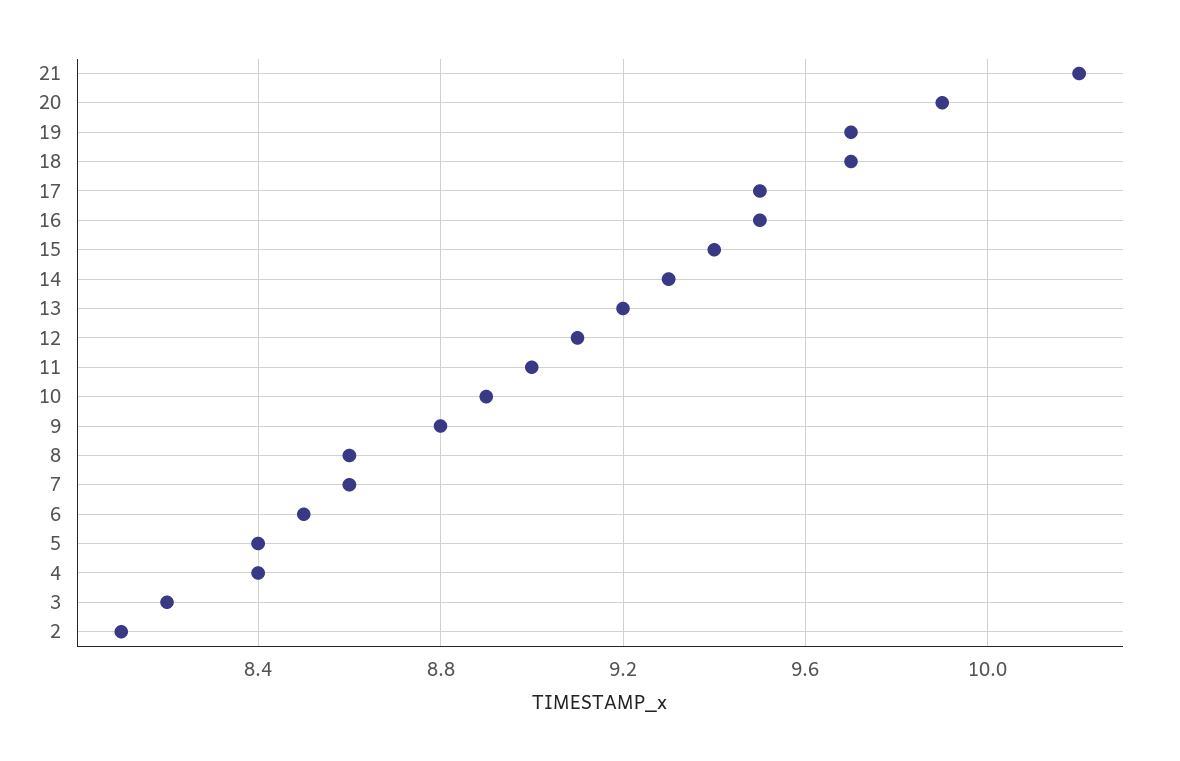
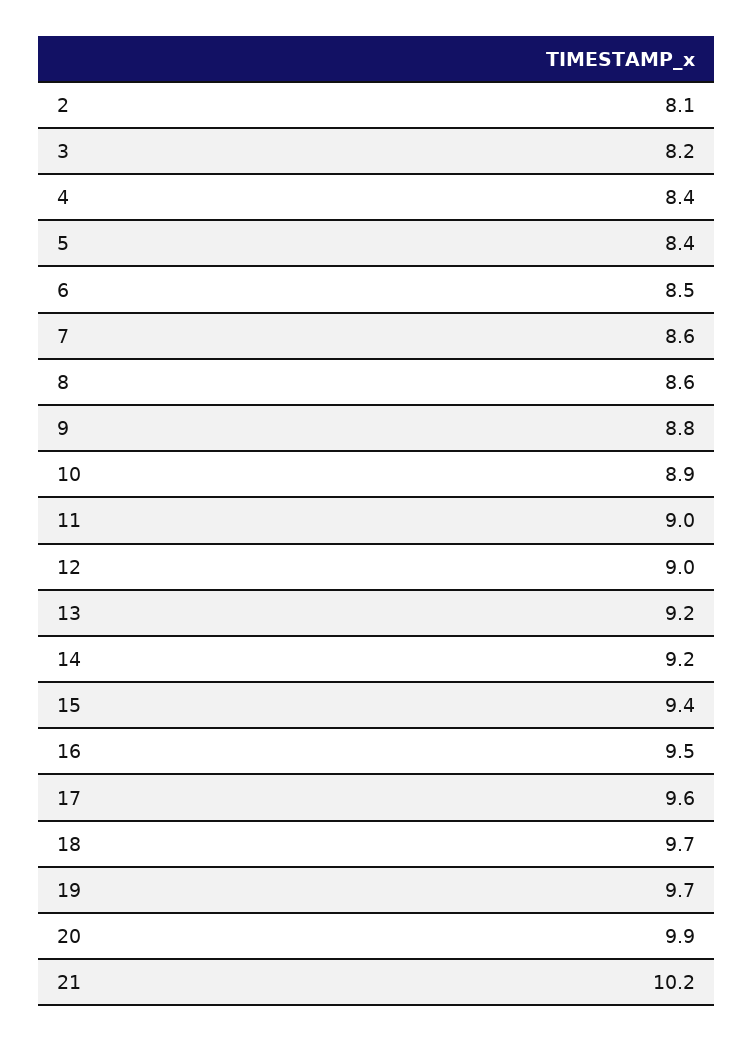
  {
    "21": 10.2,
    "20": 9.9,
    "19": 9.7,
    "18": 9.7,
-   "17": 9.5,
+   "17": 9.6,
    "16": 9.5,
    "15": 9.4,
-   "14": 9.3,
+   "14": 9.2,
    "13": 9.2,
-   "12": 9.1,
+   "12": 9,
    "11": 9,
    "10": 8.9,
    "9": 8.8,
    "8": 8.6,
    "7": 8.6,
    "6": 8.5,
    "5": 8.4,
    "4": 8.4,
    "3": 8.2,
    "2": 8.1
  }

